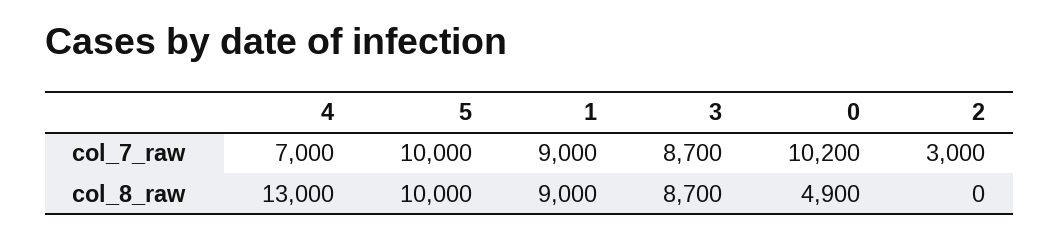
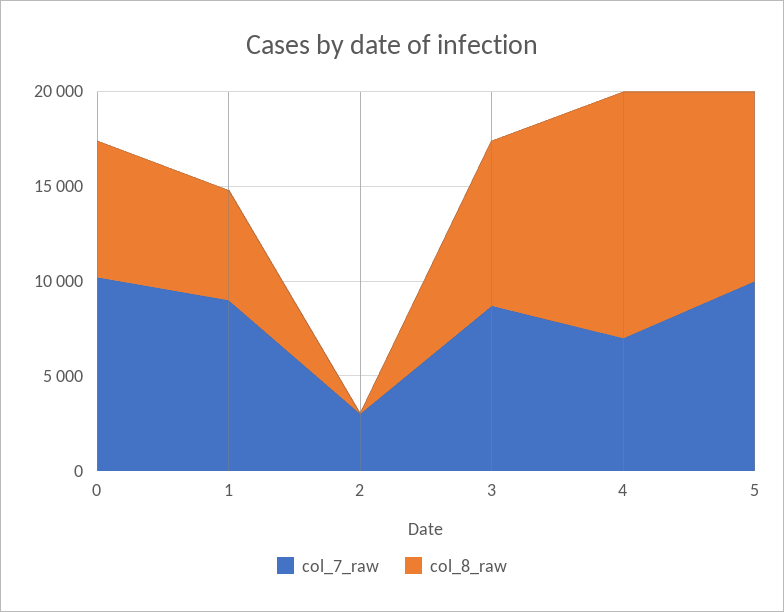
  {
    "col_7_raw": {
      "4": 7000,
      "5": 10000,
      "1": 9000,
      "3": 8700,
      "0": 10200,
      "2": 3000
    },
    "col_8_raw": {
      "4": 13000,
      "5": 10000,
-     "1": 9000,
+     "1": 6000,
      "3": 8700,
-     "0": 4900,
+     "0": 7000,
      "2": 0
    }
  }

